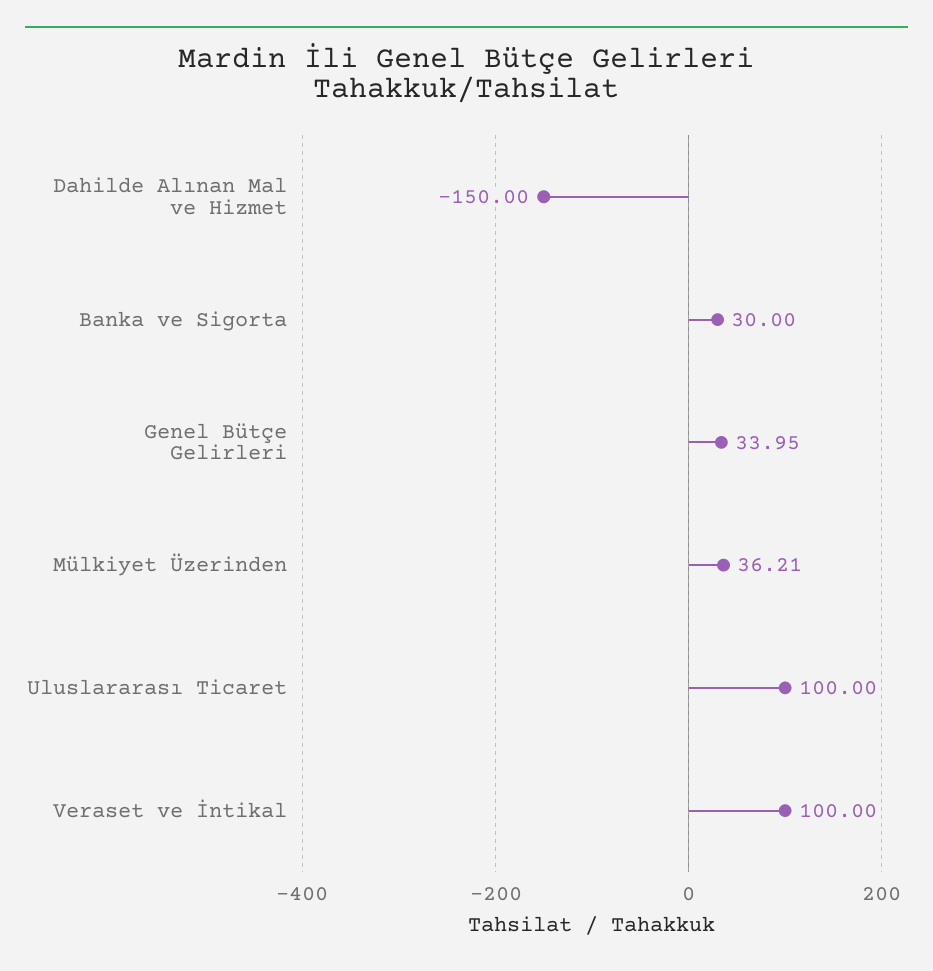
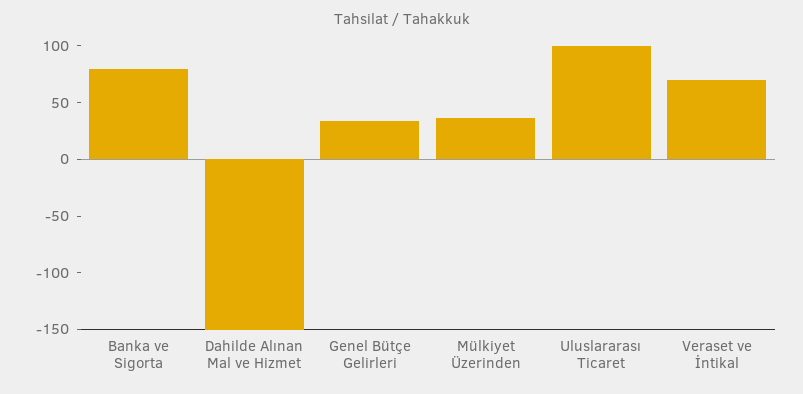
  {
    "Dahilde Alınan Mal ve Hizmet": -150,
-   "Banka ve Sigorta": 30,
+   "Banka ve Sigorta": 80,
    "Genel Bütçe Gelirleri": 33.95,
    "Mülkiyet Üzerinden": 36.21,
    "Uluslararası Ticaret": 100,
-   "Veraset ve İntikal": 100
+   "Veraset ve İntikal": 70
  }

